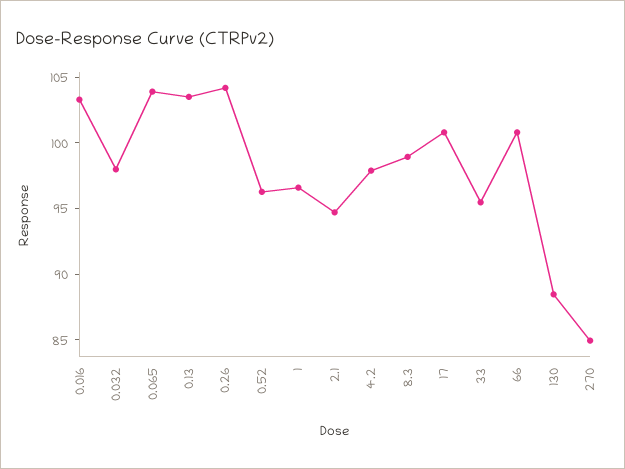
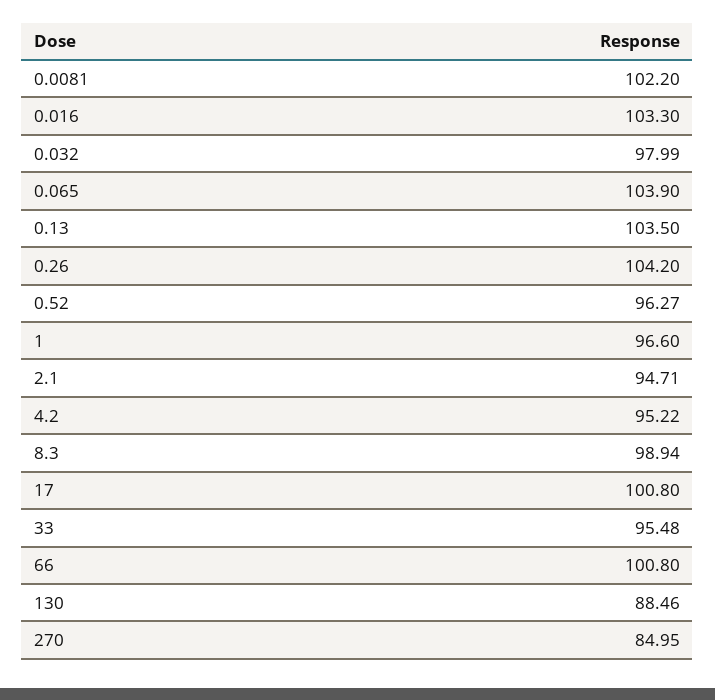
  {
    "0.016": 103.3,
    "0.032": 97.99,
    "0.065": 103.9,
    "0.13": 103.5,
    "0.26": 104.2,
    "0.52": 96.27,
    "1": 96.6,
    "2.1": 94.71,
-   "4.2": 98,
+   "4.2": 95.22,
    "8.3": 98.94,
    "17": 100.8,
    "33": 95.48,
    "66": 100.8,
    "130": 88.46,
-   "270": 84.95
+   "270": 84.95,
+   "0.0081": 102.2
  }

